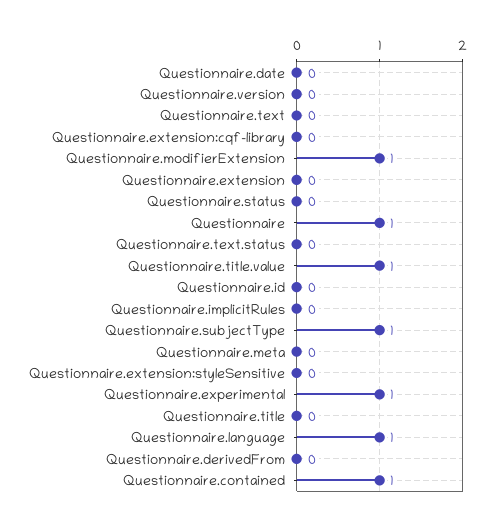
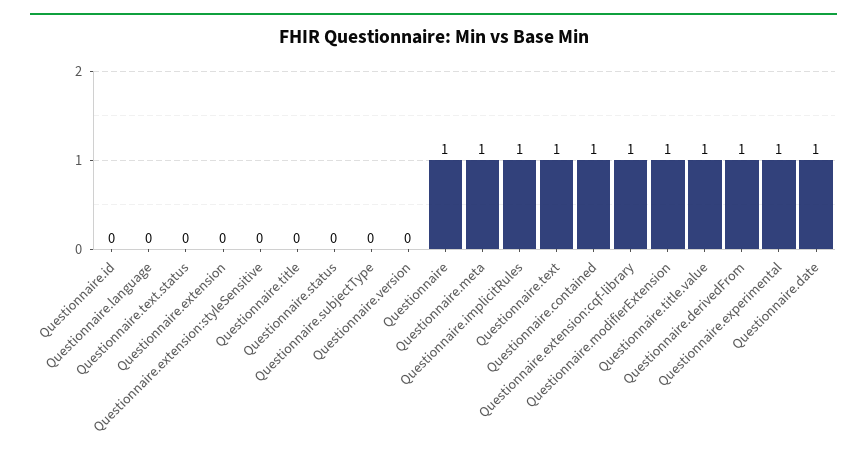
  {
-   "Questionnaire.date": 0,
+   "Questionnaire.date": 1,
    "Questionnaire.version": 0,
-   "Questionnaire.text": 0,
+   "Questionnaire.text": 1,
-   "Questionnaire.extension:cqf-library": 0,
+   "Questionnaire.extension:cqf-library": 1,
    "Questionnaire.modifierExtension": 1,
    "Questionnaire.extension": 0,
    "Questionnaire.status": 0,
    "Questionnaire": 1,
    "Questionnaire.text.status": 0,
    "Questionnaire.title.value": 1,
    "Questionnaire.id": 0,
-   "Questionnaire.implicitRules": 0,
+   "Questionnaire.implicitRules": 1,
-   "Questionnaire.subjectType": 1,
+   "Questionnaire.subjectType": 0,
-   "Questionnaire.meta": 0,
+   "Questionnaire.meta": 1,
    "Questionnaire.extension:styleSensitive": 0,
    "Questionnaire.experimental": 1,
    "Questionnaire.title": 0,
-   "Questionnaire.language": 1,
+   "Questionnaire.language": 0,
-   "Questionnaire.derivedFrom": 0,
+   "Questionnaire.derivedFrom": 1,
    "Questionnaire.contained": 1
  }

